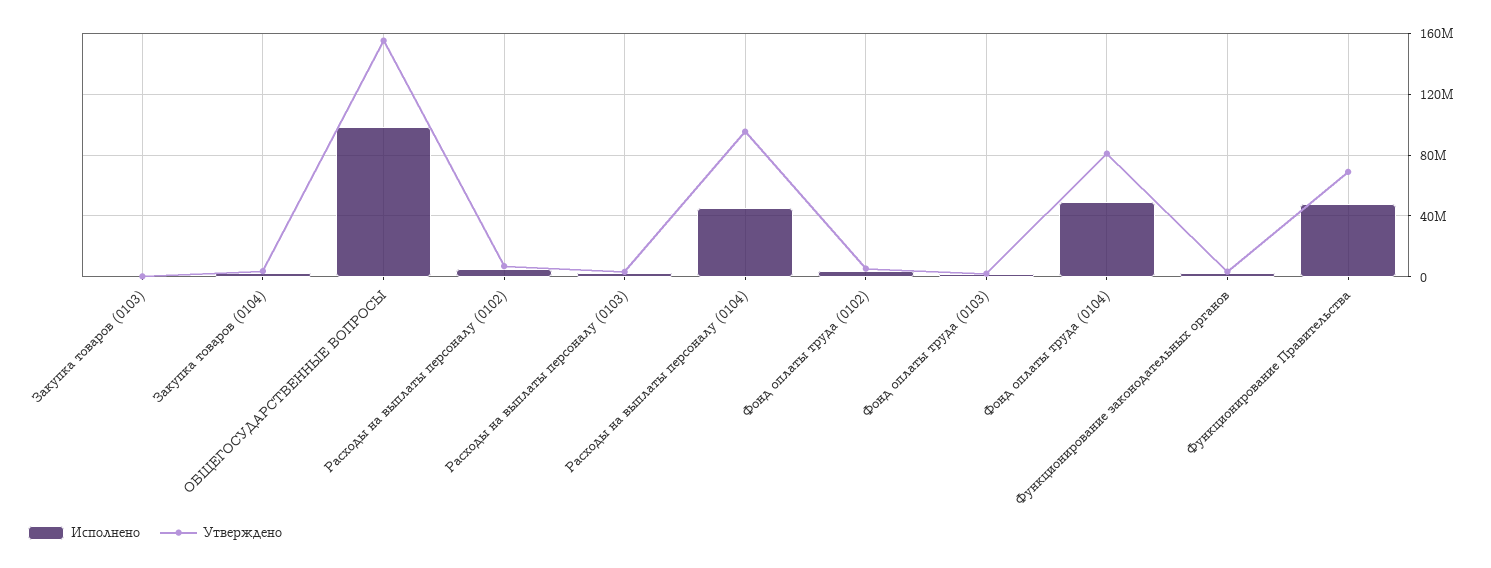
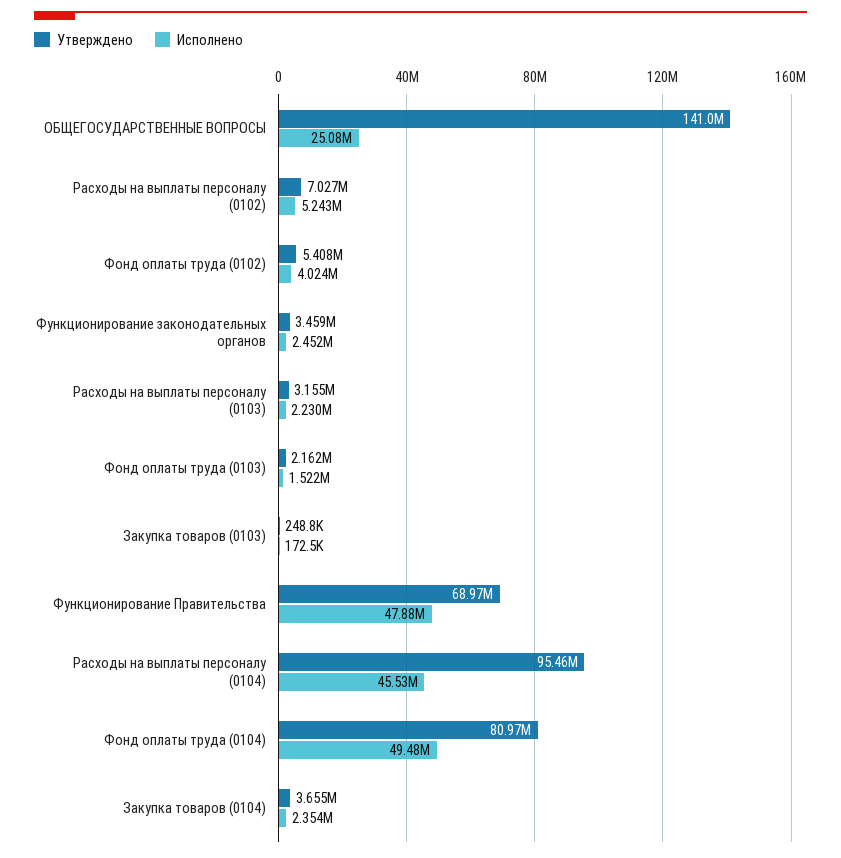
  {
    "Исполнено": {
      "Закупка товаров (0103)": 172500,
      "Закупка товаров (0104)": 2354000,
-     "ОБЩЕГОСУДАРСТВЕННЫЕ ВОПРОСЫ": 100000000,
+     "ОБЩЕГОСУДАРСТВЕННЫЕ ВОПРОСЫ": 25080000,
      "Расходы на выплаты персоналу (0102)": 5243000,
      "Расходы на выплаты персоналу (0103)": 2230000,
      "Расходы на выплаты персоналу (0104)": 45530000,
      "Фонд оплаты труда (0102)": 4024000,
      "Фонд оплаты труда (0103)": 1522000,
      "Фонд оплаты труда (0104)": 49480000,
      "Функционирование законодательных органов": 2452000,
      "Функционирование Правительства": 47880000
    },
    "Утверждено": {
      "Закупка товаров (0103)": 248800,
      "Закупка товаров (0104)": 3655000,
-     "ОБЩЕГОСУДАРСТВЕННЫЕ ВОПРОСЫ": 155000000,
+     "ОБЩЕГОСУДАРСТВЕННЫЕ ВОПРОСЫ": 141000000,
      "Расходы на выплаты персоналу (0102)": 7027000,
      "Расходы на выплаты персоналу (0103)": 3155000,
      "Расходы на выплаты персоналу (0104)": 95460000,
      "Фонд оплаты труда (0102)": 5408000,
      "Фонд оплаты труда (0103)": 2162000,
      "Фонд оплаты труда (0104)": 80970000,
      "Функционирование законодательных органов": 3459000,
      "Функционирование Правительства": 68970000
    }
  }

